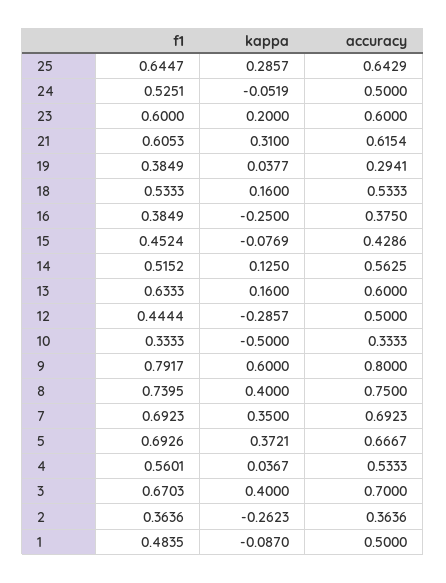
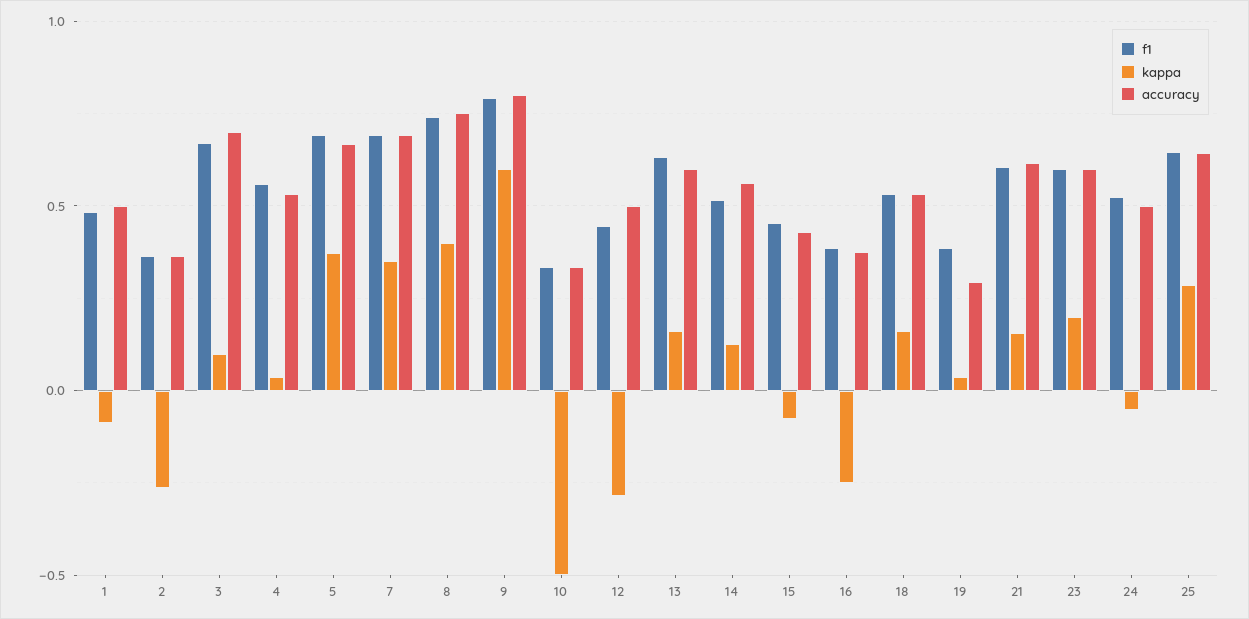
  {
    "f1": {
      "25": 0.6447,
      "24": 0.5251,
      "23": 0.6,
      "21": 0.6053,
      "19": 0.3849,
      "18": 0.5333,
      "16": 0.3849,
      "15": 0.4524,
      "14": 0.5152,
      "13": 0.6333,
      "12": 0.4444,
      "10": 0.3333,
      "9": 0.7917,
      "8": 0.7395,
      "7": 0.6923,
      "5": 0.6926,
      "4": 0.5601,
      "3": 0.6703,
      "2": 0.3636,
      "1": 0.4835
    },
    "kappa": {
      "25": 0.2857,
      "24": -0.0519,
      "23": 0.2,
-     "21": 0.31,
+     "21": 0.15,
      "19": 0.0377,
      "18": 0.16,
      "16": -0.25,
      "15": -0.0769,
      "14": 0.125,
      "13": 0.16,
      "12": -0.2857,
      "10": -0.5,
      "9": 0.6,
      "8": 0.4,
      "7": 0.35,
      "5": 0.3721,
      "4": 0.0367,
-     "3": 0.4,
+     "3": 0.1,
      "2": -0.2623,
      "1": -0.087
    },
    "accuracy": {
      "25": 0.6429,
      "24": 0.5,
      "23": 0.6,
      "21": 0.6154,
      "19": 0.2941,
      "18": 0.5333,
      "16": 0.375,
      "15": 0.4286,
      "14": 0.5625,
      "13": 0.6,
      "12": 0.5,
      "10": 0.3333,
      "9": 0.8,
      "8": 0.75,
      "7": 0.6923,
      "5": 0.6667,
      "4": 0.5333,
      "3": 0.7,
      "2": 0.3636,
      "1": 0.5
    }
  }

